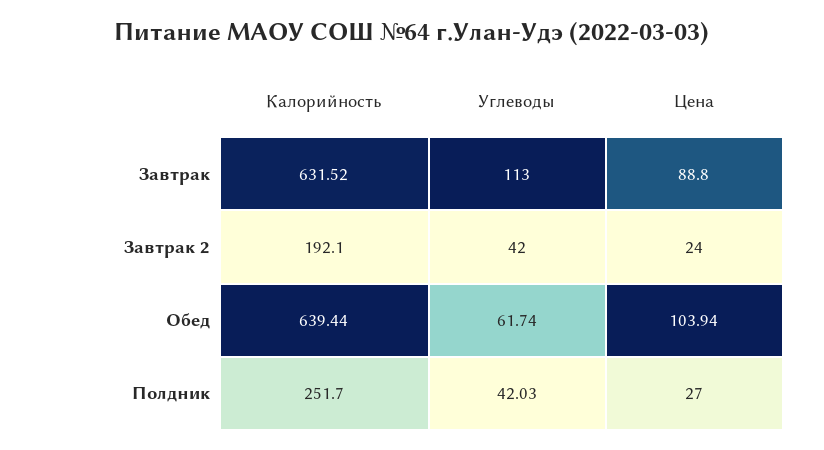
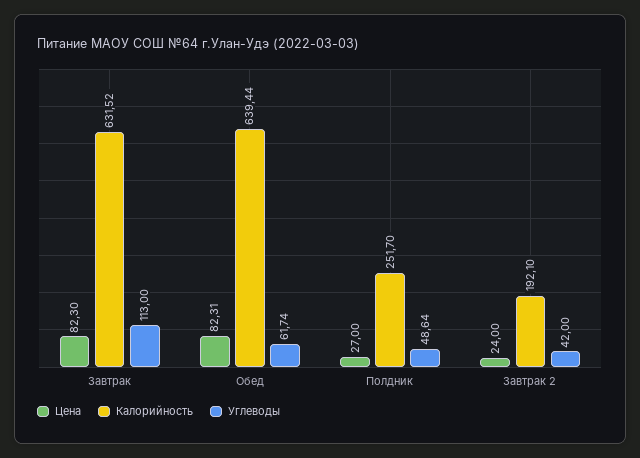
  {
    "Калорийность": {
      "Завтрак": 631.52,
      "Завтрак 2": 192.1,
      "Обед": 639.44,
      "Полдник": 251.7
    },
    "Углеводы": {
      "Завтрак": 113,
      "Завтрак 2": 42,
      "Обед": 61.74,
-     "Полдник": 42.03
+     "Полдник": 48.64
    },
    "Цена": {
-     "Завтрак": 88.8,
+     "Завтрак": 82.3,
      "Завтрак 2": 24,
-     "Обед": 103.94,
+     "Обед": 82.31,
      "Полдник": 27
    }
  }

